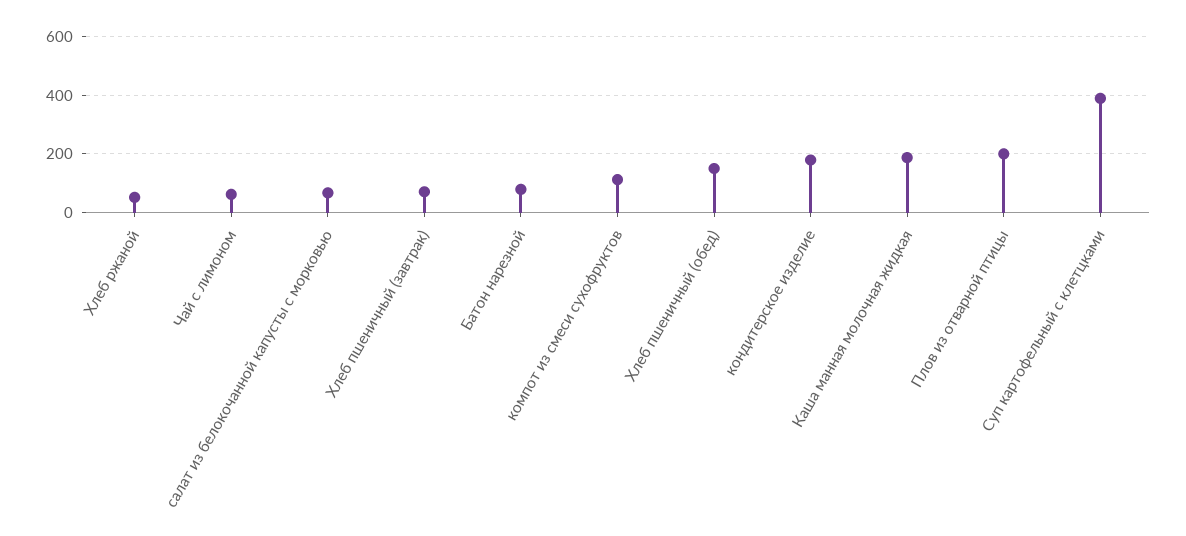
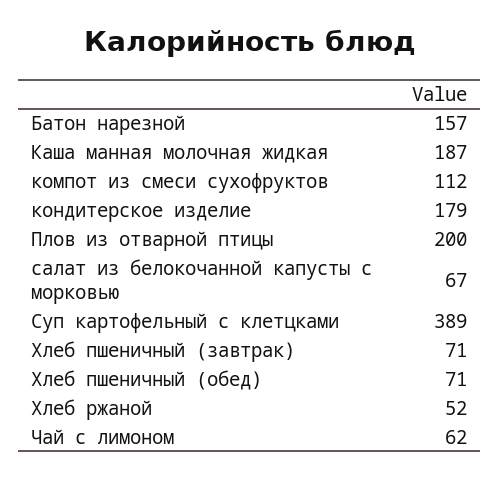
  {
    "Хлеб ржаной": 52,
    "Чай с лимоном": 62,
    "салат из белокочанной капусты с морковью": 67,
    "Хлеб пшеничный (завтрак)": 71,
-   "Батон нарезной": 75,
+   "Батон нарезной": 157,
    "компот из смеси сухофруктов": 112,
-   "Хлеб пшеничный (обед)": 150,
+   "Хлеб пшеничный (обед)": 71,
    "кондитерское изделие": 179,
    "Каша манная молочная жидкая": 187,
    "Плов из отварной птицы": 200,
    "Суп картофельный с клетцками": 389
  }

